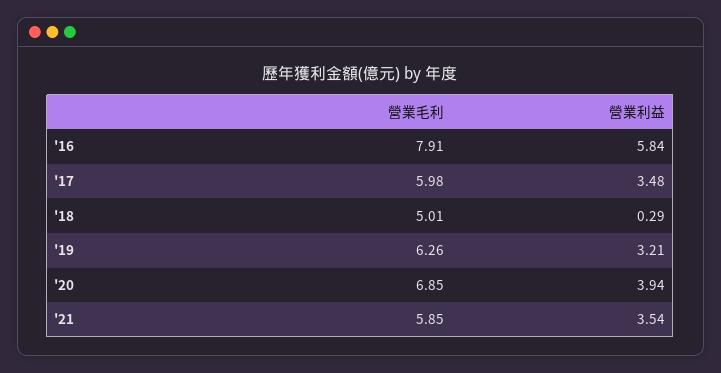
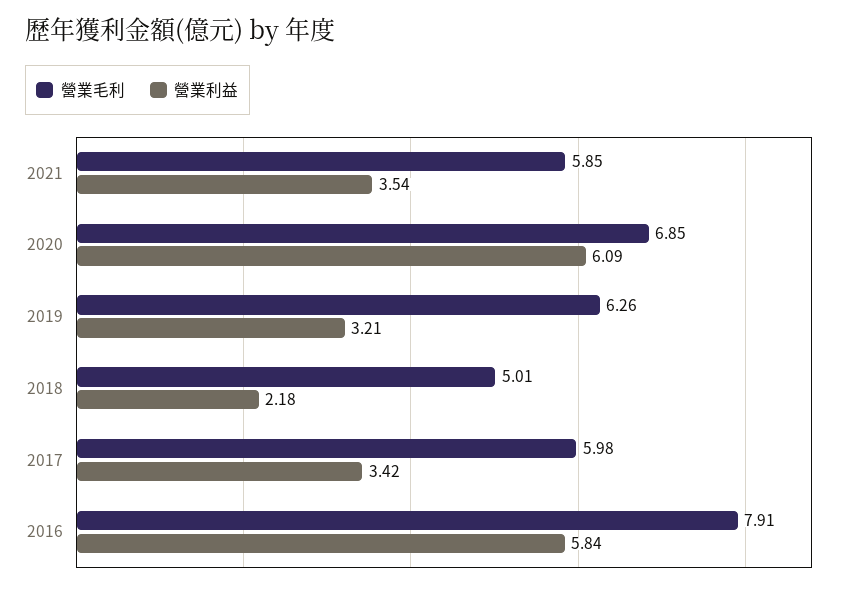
  {
    "營業毛利": {
      "'16": 7.91,
      "'17": 5.98,
      "'18": 5.01,
      "'19": 6.26,
      "'20": 6.85,
      "'21": 5.85
    },
    "營業利益": {
      "'16": 5.84,
-     "'17": 3.48,
+     "'17": 3.42,
-     "'18": 0.29,
+     "'18": 2.18,
      "'19": 3.21,
-     "'20": 3.94,
+     "'20": 6.09,
      "'21": 3.54
    }
  }

